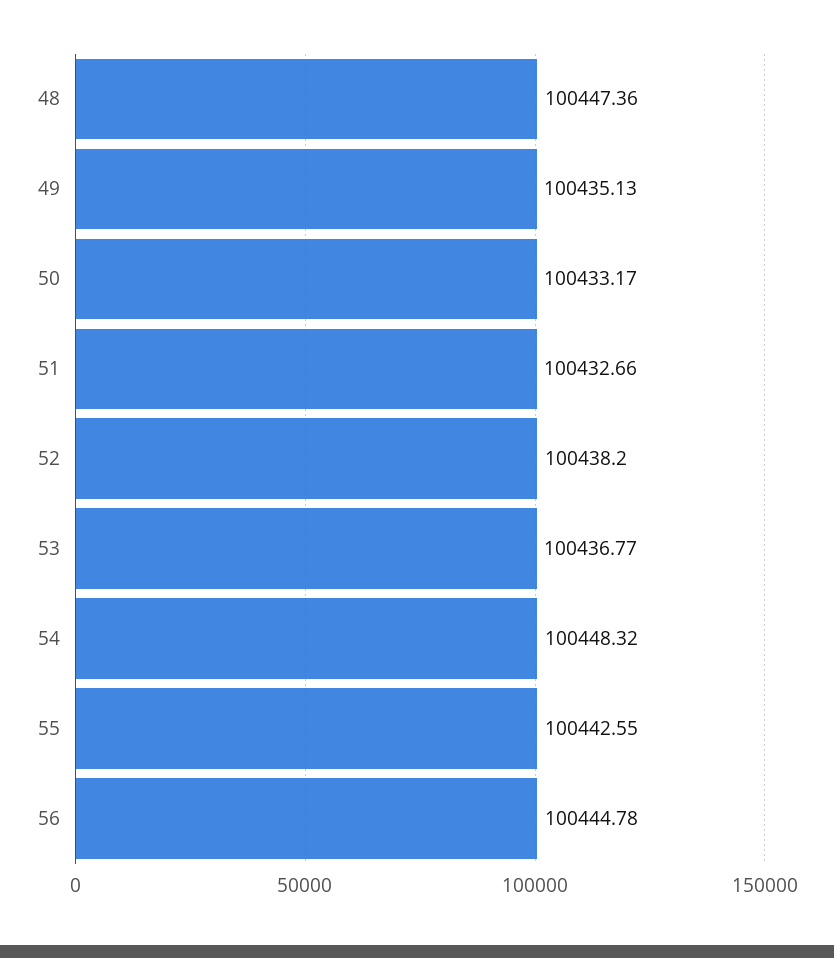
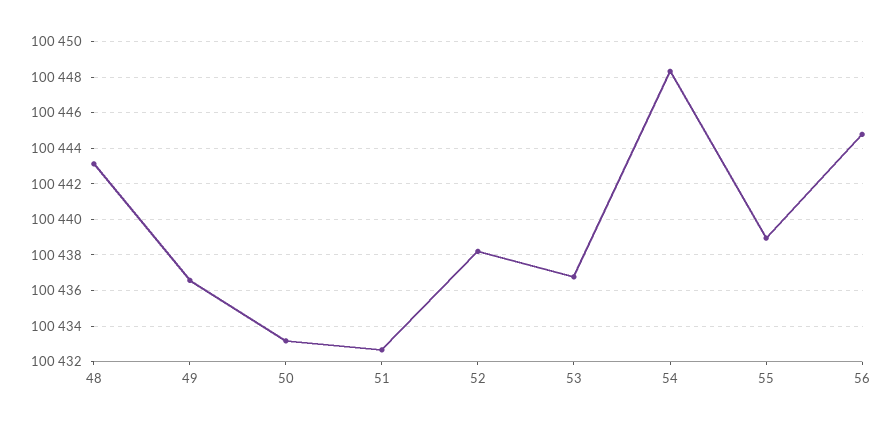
  {
-   "48": 100447.36,
+   "48": 100443,
-   "49": 100435.13,
+   "49": 100436.5,
    "50": 100433.17,
    "51": 100432.66,
    "52": 100438.2,
    "53": 100436.77,
    "54": 100448.32,
-   "55": 100442.55,
+   "55": 100439,
    "56": 100444.78
  }

